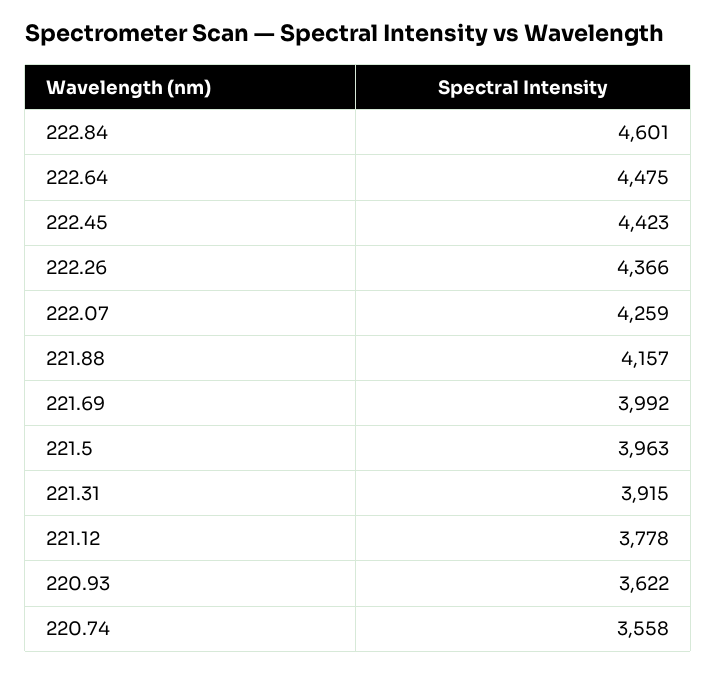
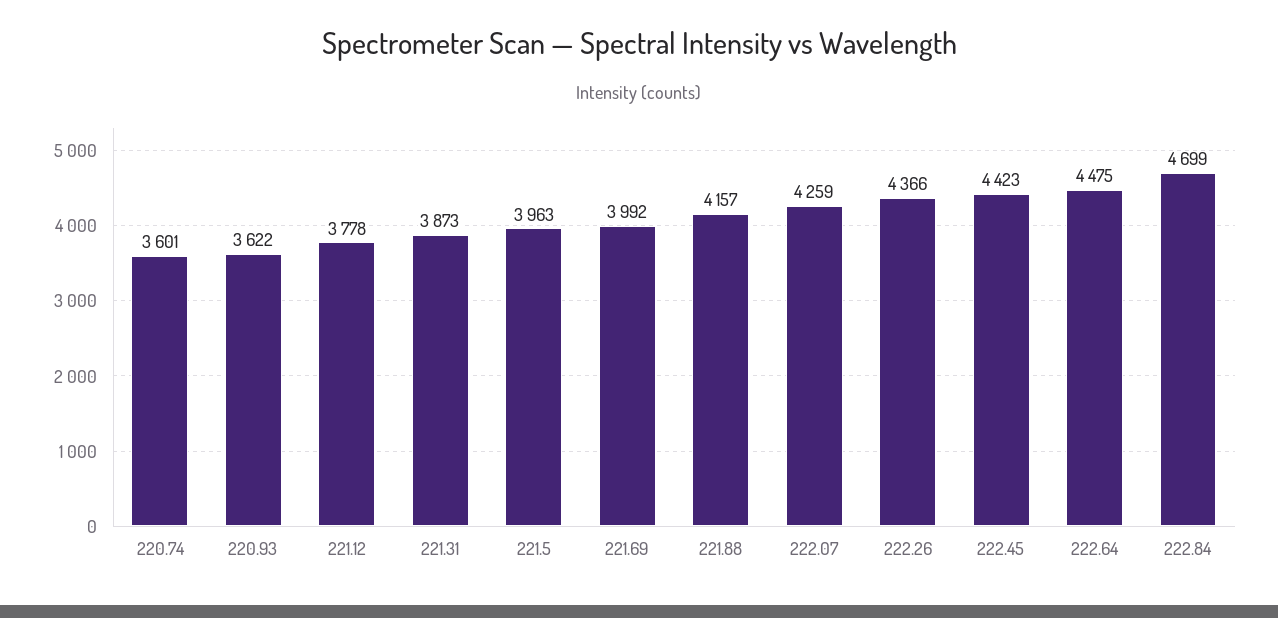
  {
-   "222.84": 4601,
+   "222.84": 4699,
    "222.64": 4475,
    "222.45": 4423,
    "222.26": 4366,
    "222.07": 4259,
    "221.88": 4157,
    "221.69": 3992,
    "221.5": 3963,
-   "221.31": 3915,
+   "221.31": 3873,
    "221.12": 3778,
    "220.93": 3622,
-   "220.74": 3558
+   "220.74": 3601
  }

